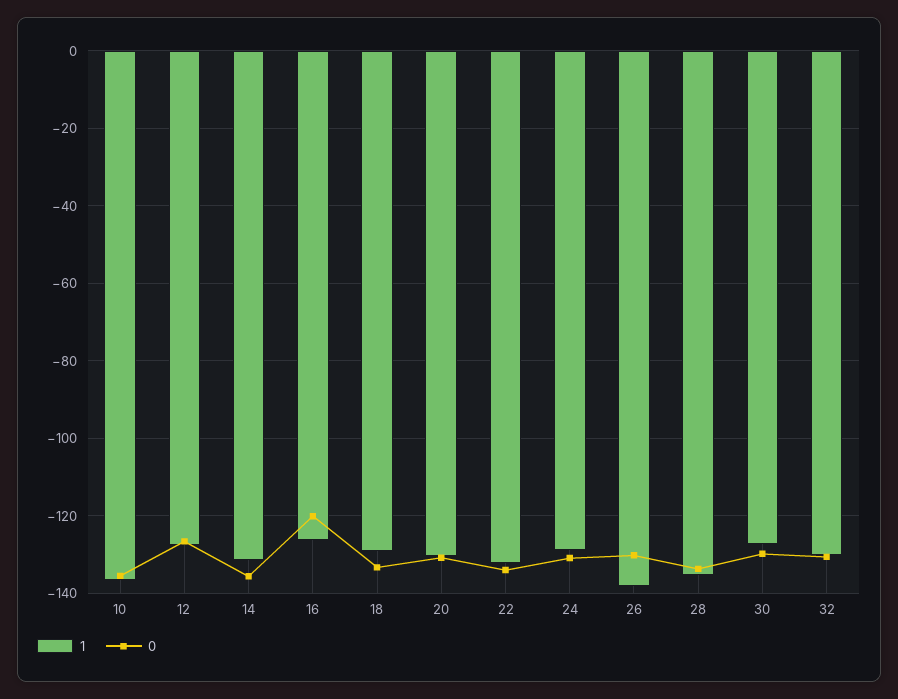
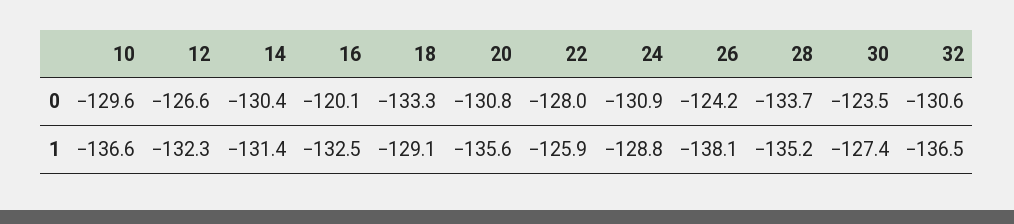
  {
    "1": {
      "10": -136.6,
-     "12": -128,
+     "12": -132.3,
      "14": -131.4,
-     "16": -126,
+     "16": -132.5,
      "18": -129.1,
-     "20": -130,
+     "20": -135.6,
-     "22": -132,
+     "22": -125.9,
      "24": -128.8,
      "26": -138.1,
      "28": -135.2,
      "30": -127.4,
-     "32": -130
+     "32": -136.5
    },
    "0": {
-     "10": -136,
+     "10": -129.6,
      "12": -126.6,
-     "14": -136,
+     "14": -130.4,
      "16": -120.1,
      "18": -133.3,
      "20": -130.8,
-     "22": -134,
+     "22": -128,
      "24": -130.9,
-     "26": -130,
+     "26": -124.2,
      "28": -133.7,
-     "30": -130,
+     "30": -123.5,
      "32": -130.6
    }
  }

